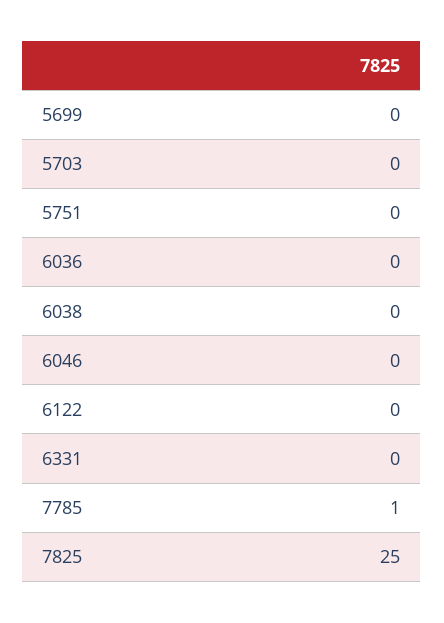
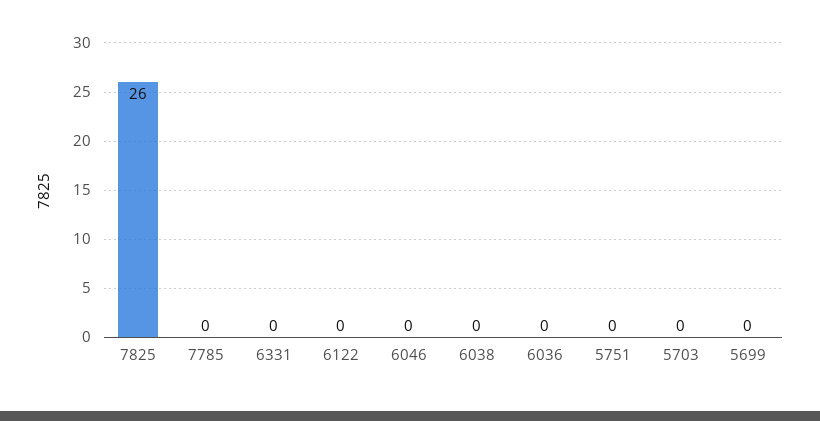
  {
    "5699": 0,
    "5703": 0,
    "5751": 0,
    "6036": 0,
    "6038": 0,
    "6046": 0,
    "6122": 0,
    "6331": 0,
-   "7785": 1,
+   "7785": 0,
-   "7825": 25
+   "7825": 26
  }

